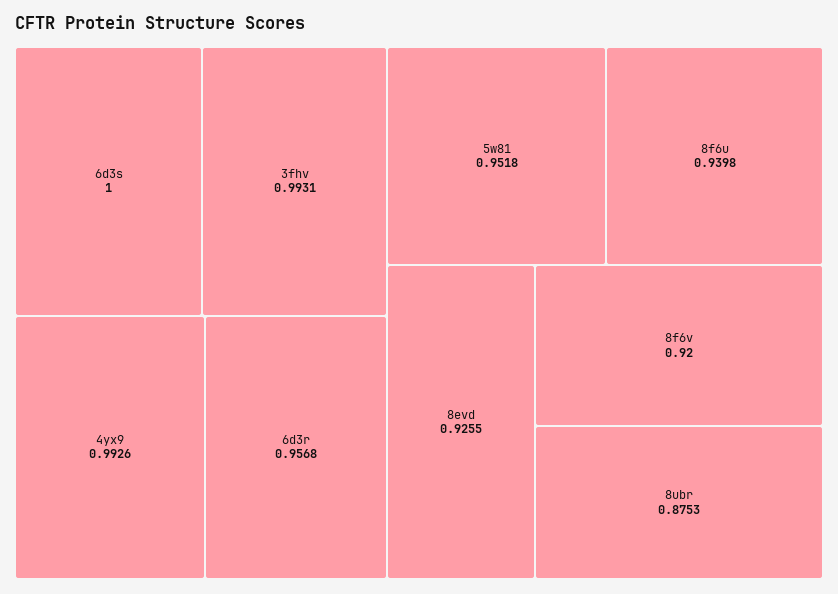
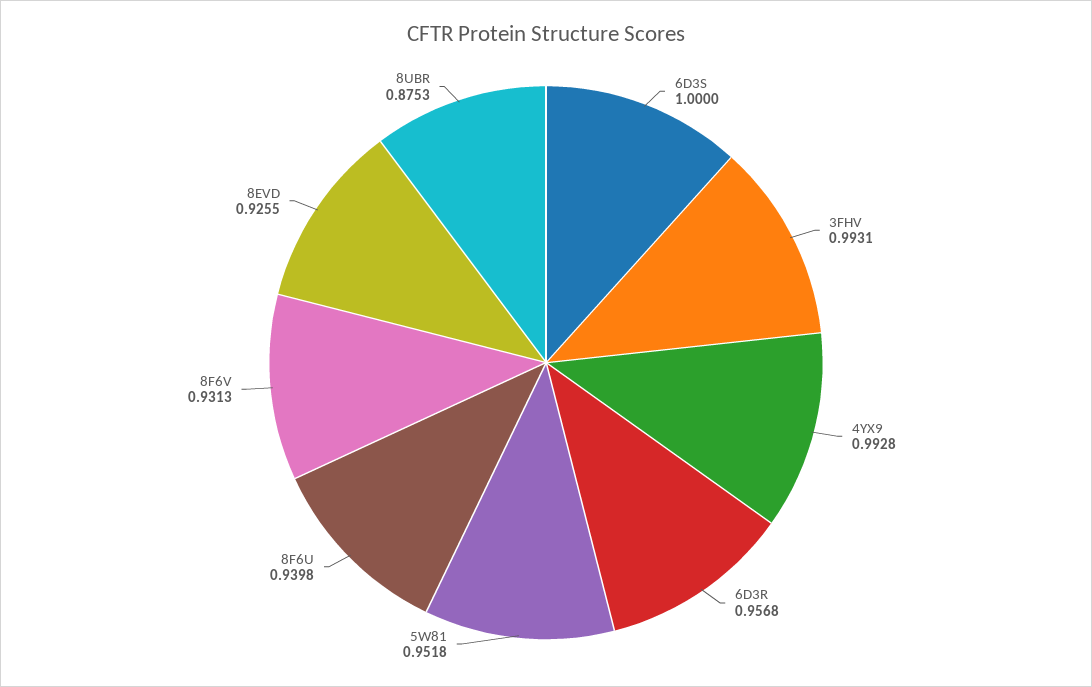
  {
    "6d3s": 1,
    "3fhv": 0.9931,
-   "4yx9": 0.9926,
+   "4yx9": 0.9928,
    "6d3r": 0.9568,
    "5w81": 0.9518,
    "8f6u": 0.9398,
    "8evd": 0.9255,
-   "8f6v": 0.92,
+   "8f6v": 0.9313,
    "8ubr": 0.8753
  }

